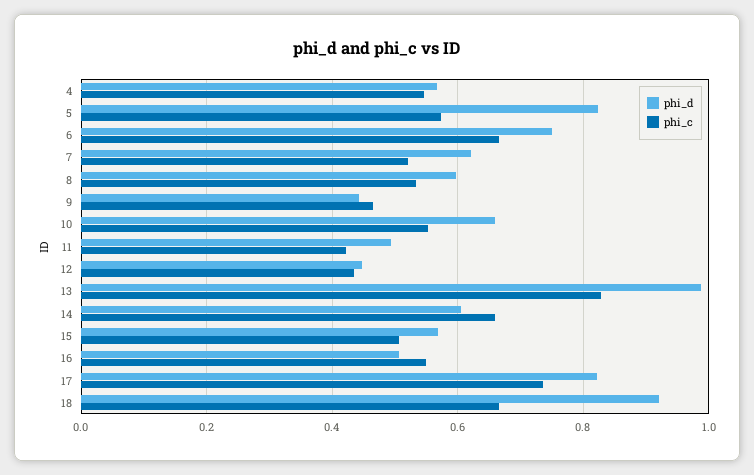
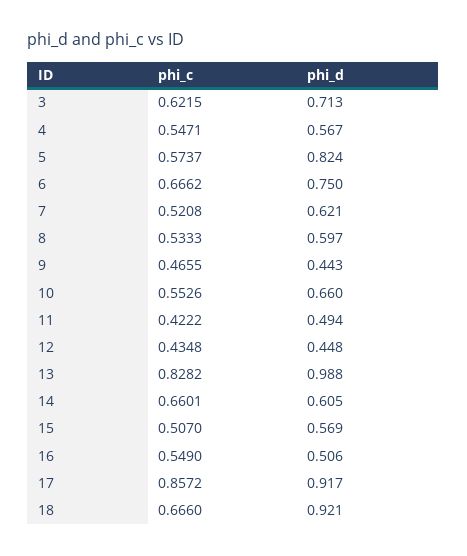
  {
    "phi_d": {
      "4": 0.567,
      "5": 0.824,
      "6": 0.75,
      "7": 0.621,
      "8": 0.597,
      "9": 0.443,
      "10": 0.66,
      "11": 0.494,
      "12": 0.448,
      "13": 0.988,
      "14": 0.605,
      "15": 0.569,
      "16": 0.506,
-     "17": 0.82,
+     "17": 0.917,
-     "18": 0.921
+     "18": 0.921,
+     "3": 0.713
    },
    "phi_c": {
      "4": 0.5471,
      "5": 0.5737,
      "6": 0.6662,
      "7": 0.5208,
      "8": 0.5333,
      "9": 0.4655,
      "10": 0.5526,
      "11": 0.4222,
      "12": 0.4348,
      "13": 0.8282,
      "14": 0.6601,
      "15": 0.507,
      "16": 0.549,
-     "17": 0.74,
+     "17": 0.8572,
-     "18": 0.666
+     "18": 0.666,
+     "3": 0.6215
    }
  }

